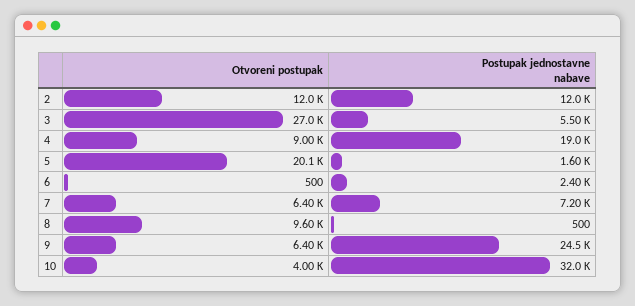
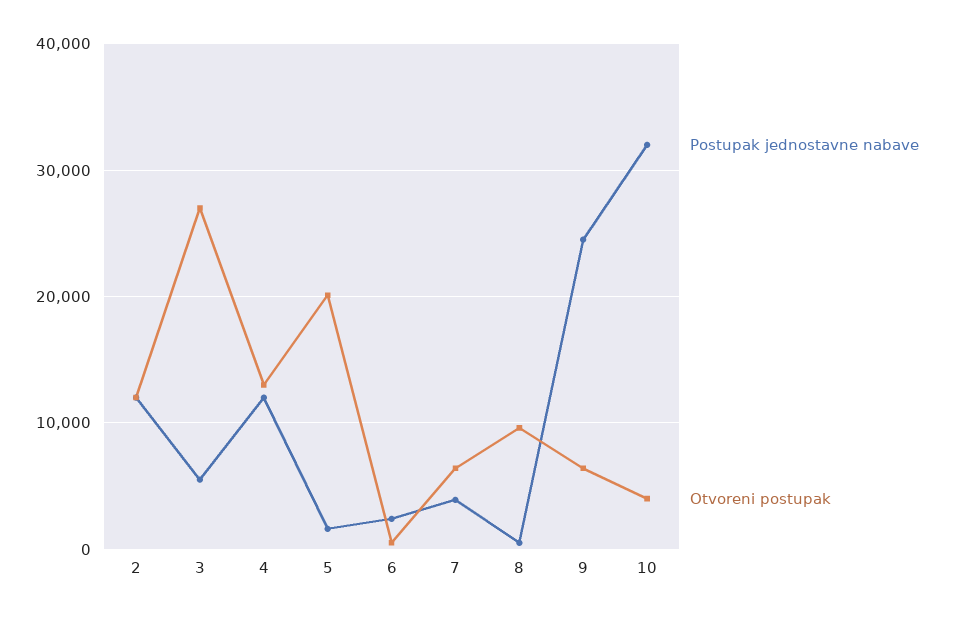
  {
    "Otvoreni postupak": {
      "2": 12000,
      "3": 27000,
-     "4": 9000,
+     "4": 13000,
      "5": 20100,
      "6": 500,
      "7": 6400,
      "8": 9600,
      "9": 6400,
      "10": 4000
    },
    "Postupak jednostavne nabave": {
      "2": 12000,
      "3": 5500,
-     "4": 19000,
+     "4": 12000,
      "5": 1600,
      "6": 2400,
-     "7": 7200,
+     "7": 4000,
      "8": 500,
      "9": 24500,
      "10": 32000
    }
  }

